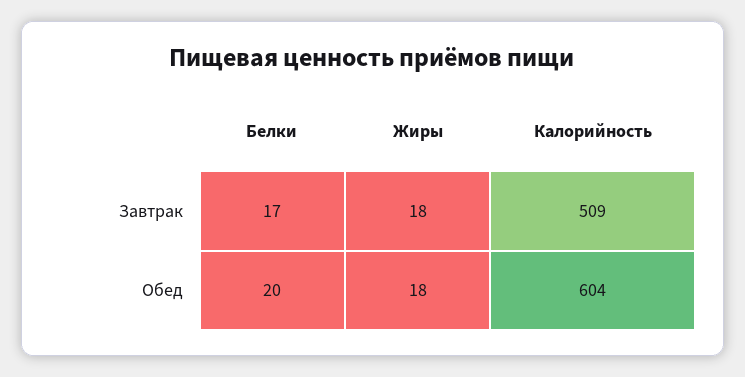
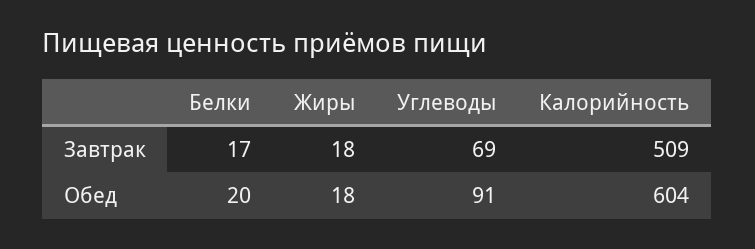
  {
    "Белки": {
      "Завтрак": 17,
      "Обед": 20
    },
    "Жиры": {
      "Завтрак": 18,
      "Обед": 18
    },
    "Калорийность": {
      "Завтрак": 509,
      "Обед": 604
-   }
+   },
+   "Углеводы": {
+     "Завтрак": 69,
+     "Обед": 91
+   }
  }

